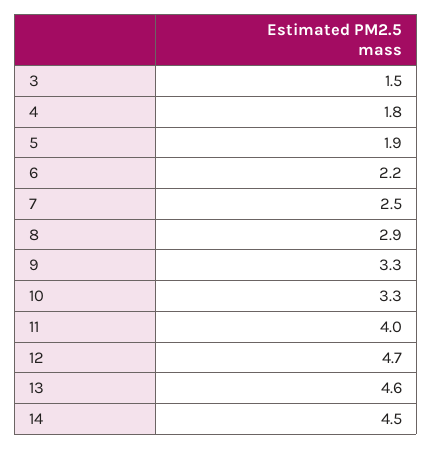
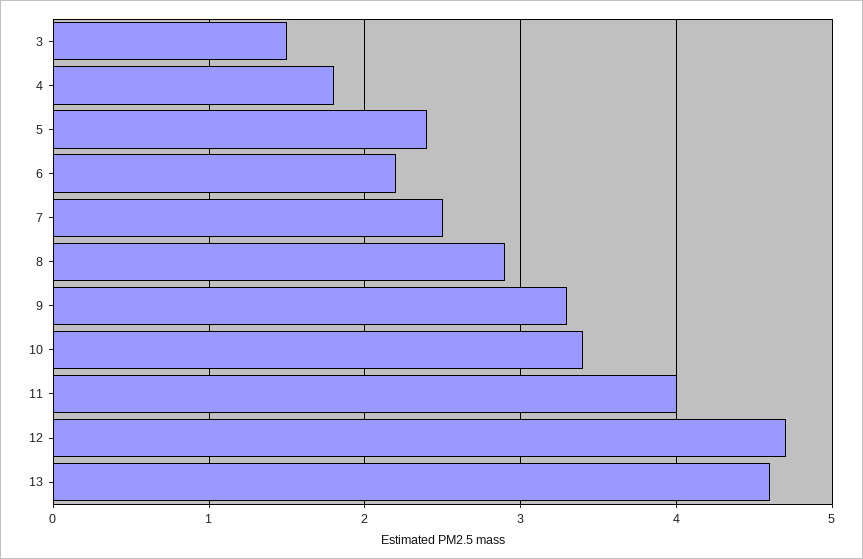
  {
    "3": 1.5,
    "4": 1.8,
-   "5": 1.9,
+   "5": 2.4,
    "6": 2.2,
    "7": 2.5,
    "8": 2.9,
    "9": 3.3,
-   "10": 3.3,
+   "10": 3.4,
    "11": 4,
    "12": 4.7,
-   "13": 4.6,
+   "13": 4.6
-   "14": 4.5
  }

